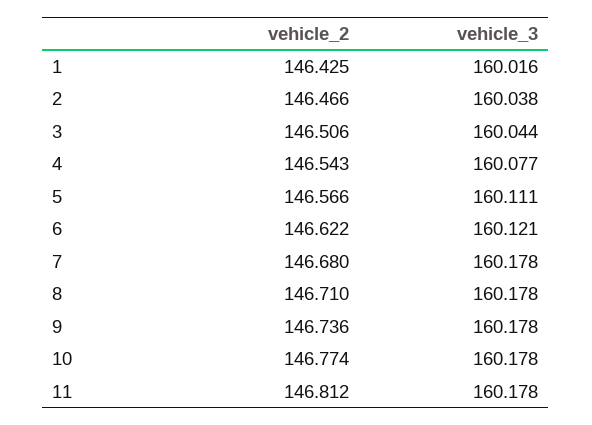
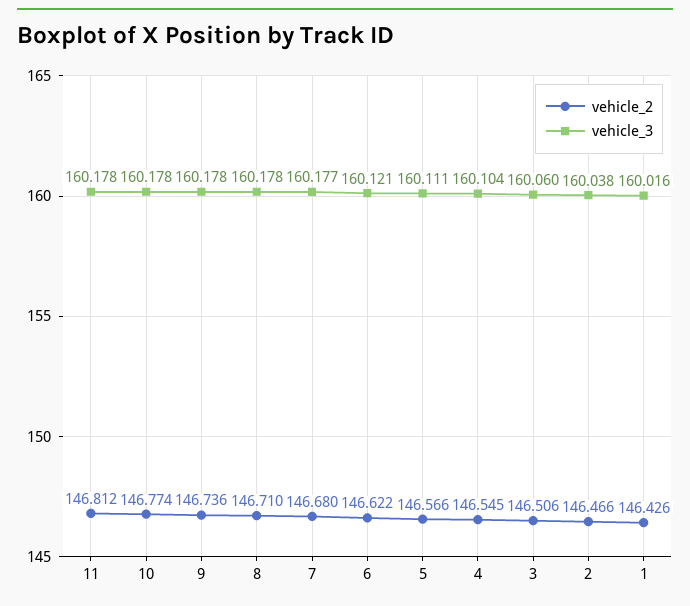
  {
    "vehicle_2": {
-     "1": 146.425,
+     "1": 146.426,
      "2": 146.466,
      "3": 146.506,
-     "4": 146.543,
+     "4": 146.545,
      "5": 146.566,
      "6": 146.622,
      "7": 146.68,
      "8": 146.71,
      "9": 146.736,
      "10": 146.774,
      "11": 146.812
    },
    "vehicle_3": {
      "1": 160.016,
      "2": 160.038,
-     "3": 160.044,
+     "3": 160.06,
-     "4": 160.077,
+     "4": 160.104,
      "5": 160.111,
      "6": 160.121,
-     "7": 160.178,
+     "7": 160.177,
      "8": 160.178,
      "9": 160.178,
      "10": 160.178,
      "11": 160.178
    }
  }

